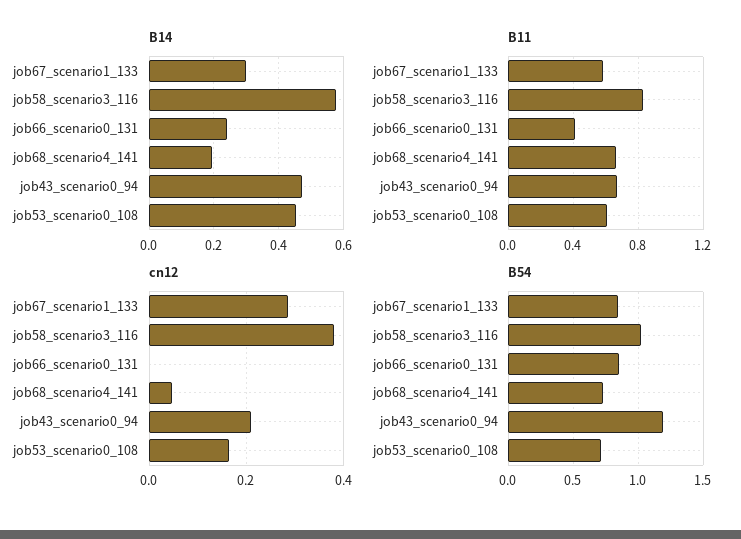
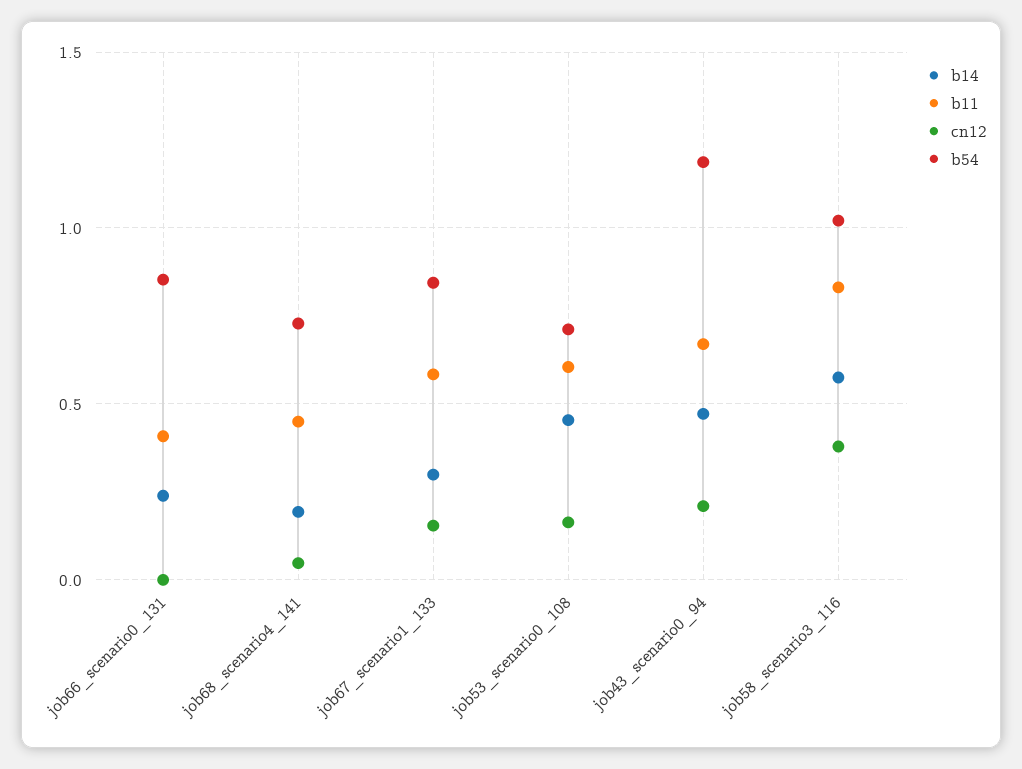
  {
    "B14": {
      "job67_scenario1_133": 0.3,
      "job58_scenario3_116": 0.58,
      "job66_scenario0_131": 0.24,
      "job68_scenario4_141": 0.2,
      "job43_scenario0_94": 0.48,
      "job53_scenario0_108": 0.46
    },
    "B11": {
      "job67_scenario1_133": 0.6,
      "job58_scenario3_116": 0.85,
      "job66_scenario0_131": 0.4,
-     "job68_scenario4_141": 0.65,
+     "job68_scenario4_141": 0.45,
      "job43_scenario0_94": 0.65,
      "job53_scenario0_108": 0.6
    },
    "cn12": {
-     "job67_scenario1_133": 0.28,
+     "job67_scenario1_133": 0.15,
      "job58_scenario3_116": 0.38,
      "job66_scenario0_131": 0,
      "job68_scenario4_141": 0.04,
      "job43_scenario0_94": 0.2,
      "job53_scenario0_108": 0.16
    },
    "B54": {
      "job67_scenario1_133": 0.85,
      "job58_scenario3_116": 1,
      "job66_scenario0_131": 0.85,
      "job68_scenario4_141": 0.75,
      "job43_scenario0_94": 1.2,
      "job53_scenario0_108": 0.7
    }
  }

